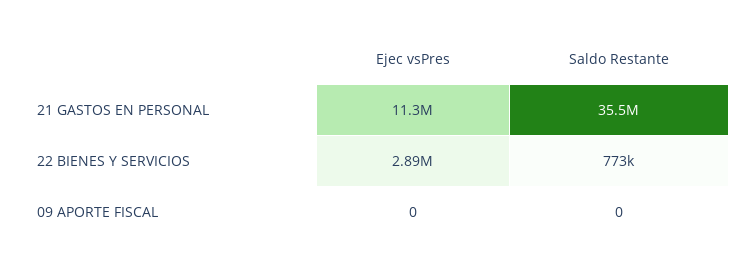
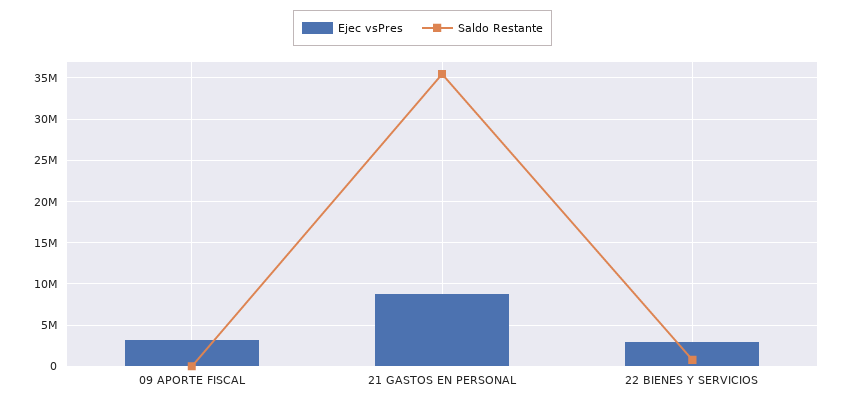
  {
    "Ejec vsPres": {
-     "21 GASTOS EN PERSONAL": 11300000,
+     "21 GASTOS EN PERSONAL": 9000000,
      "22 BIENES Y SERVICIOS": 2890000,
-     "09 APORTE FISCAL": 0
+     "09 APORTE FISCAL": 3000000
    },
    "Saldo Restante": {
      "21 GASTOS EN PERSONAL": 35500000,
      "22 BIENES Y SERVICIOS": 773000,
      "09 APORTE FISCAL": 0
    }
  }

